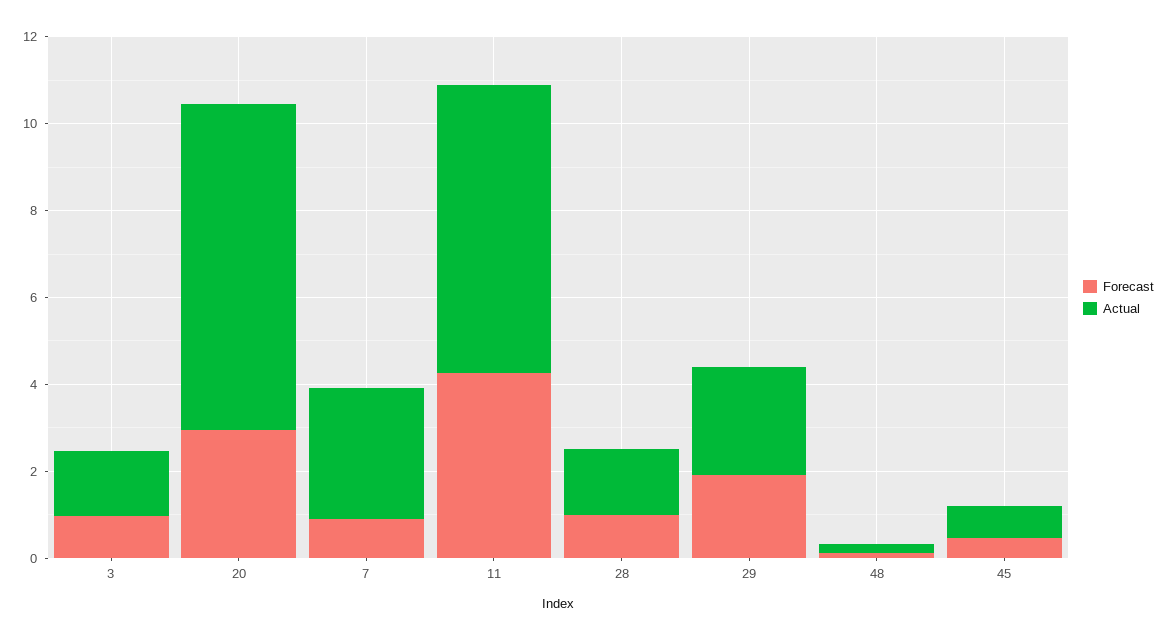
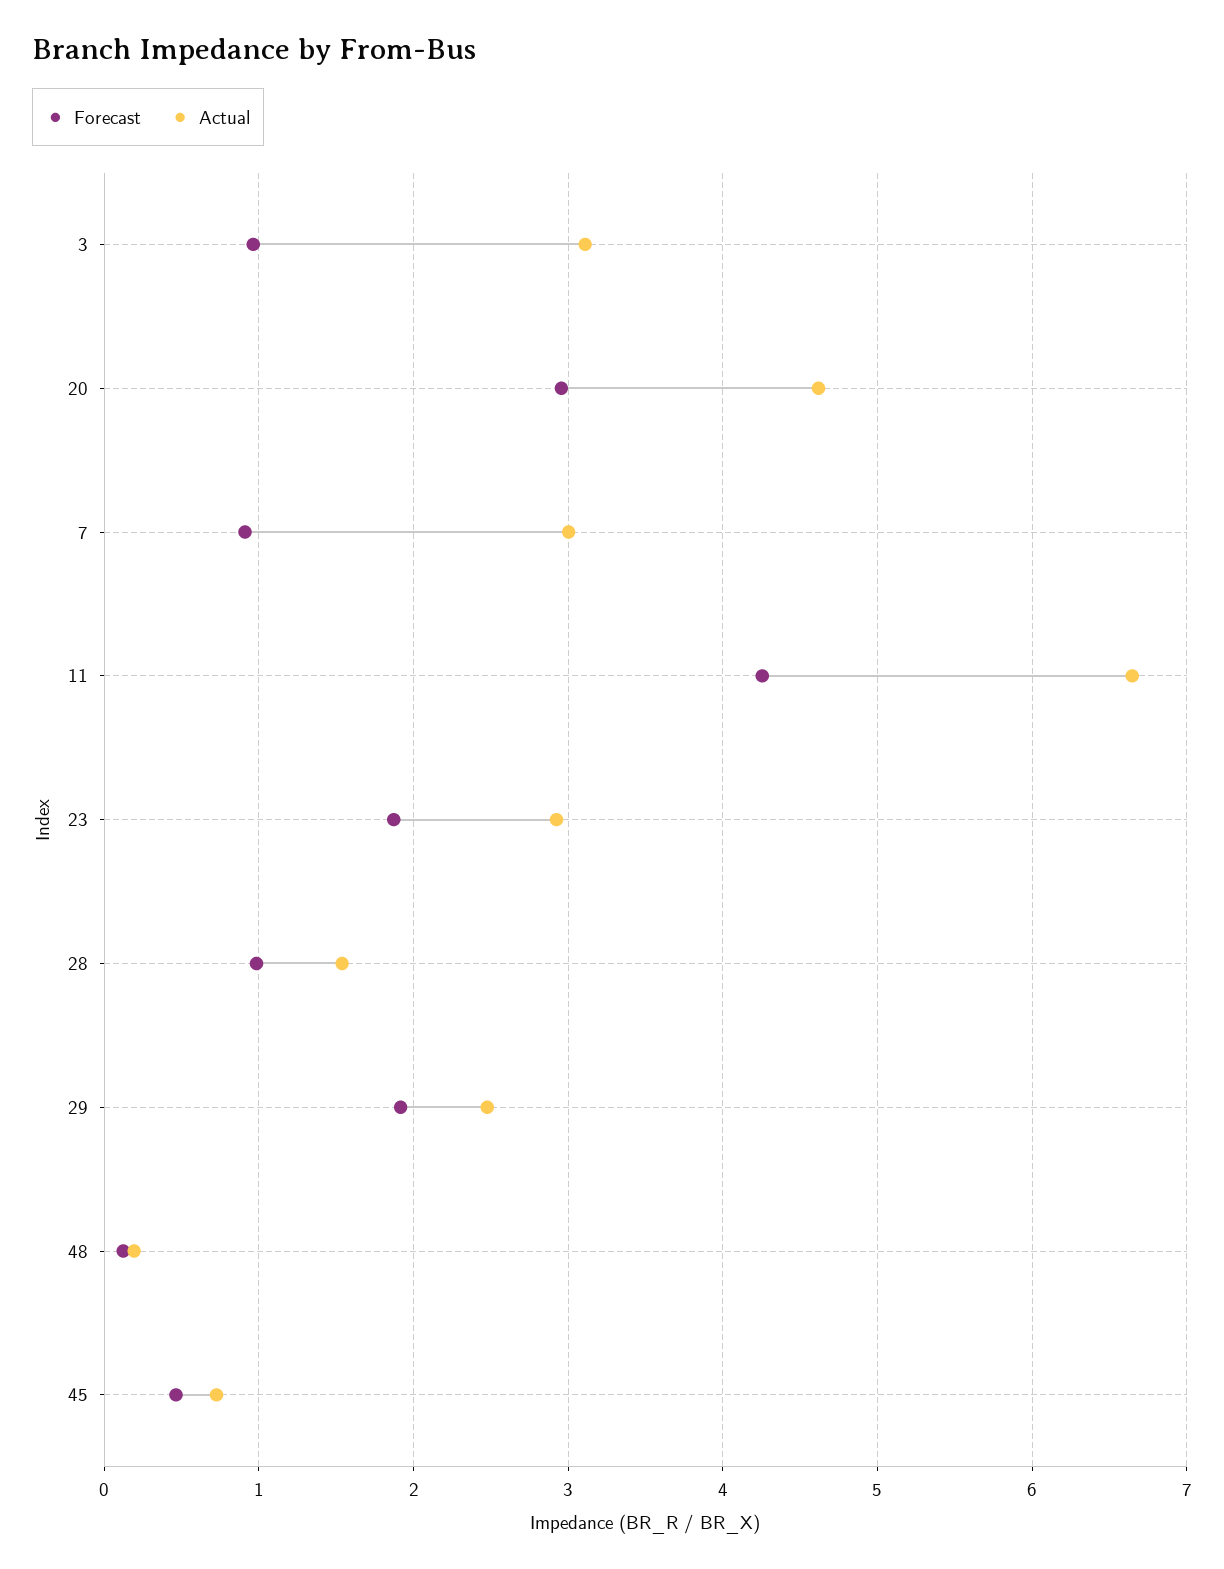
  {
    "Forecast": {
      "3": 1,
      "20": 3,
      "7": 0.9,
      "11": 4.3,
      "28": 1,
      "29": 1.9,
      "48": 0.1,
-     "45": 0.5
+     "45": 0.5,
+     "23": 1.9
    },
    "Actual": {
-     "3": 1.5,
+     "3": 3.1,
-     "20": 7.5,
+     "20": 4.6,
      "7": 3,
      "11": 6.6,
      "28": 1.5,
      "29": 2.5,
      "48": 0.2,
-     "45": 0.7
+     "45": 0.7,
+     "23": 2.9
    }
  }

